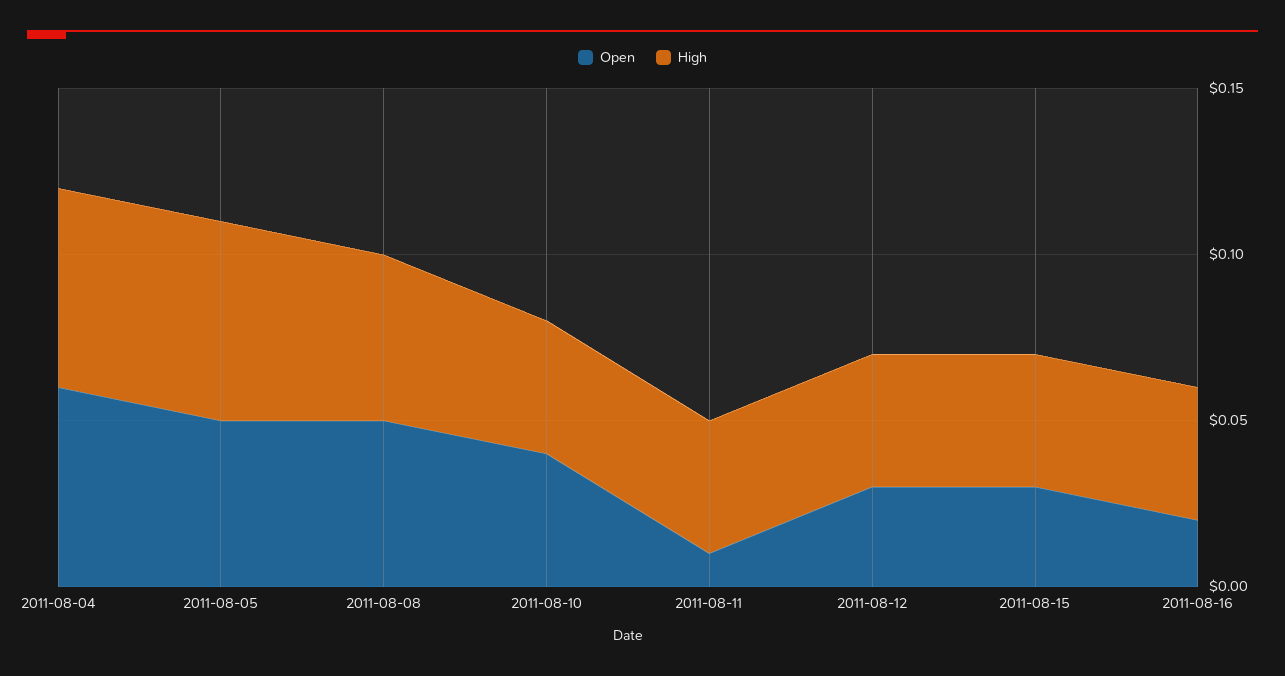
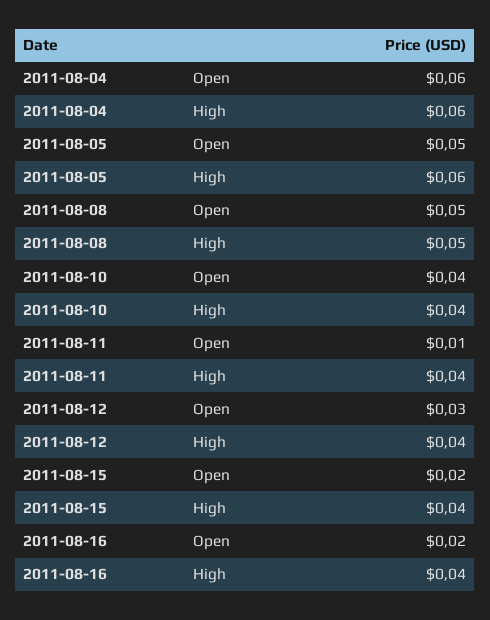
  {
    "Open": {
      "2011-08-04": 0.06,
      "2011-08-05": 0.05,
      "2011-08-08": 0.05,
      "2011-08-10": 0.04,
      "2011-08-11": 0.01,
      "2011-08-12": 0.03,
-     "2011-08-15": 0.03,
+     "2011-08-15": 0.02,
      "2011-08-16": 0.02
    },
    "High": {
      "2011-08-04": 0.06,
      "2011-08-05": 0.06,
      "2011-08-08": 0.05,
      "2011-08-10": 0.04,
      "2011-08-11": 0.04,
      "2011-08-12": 0.04,
      "2011-08-15": 0.04,
      "2011-08-16": 0.04
    }
  }

